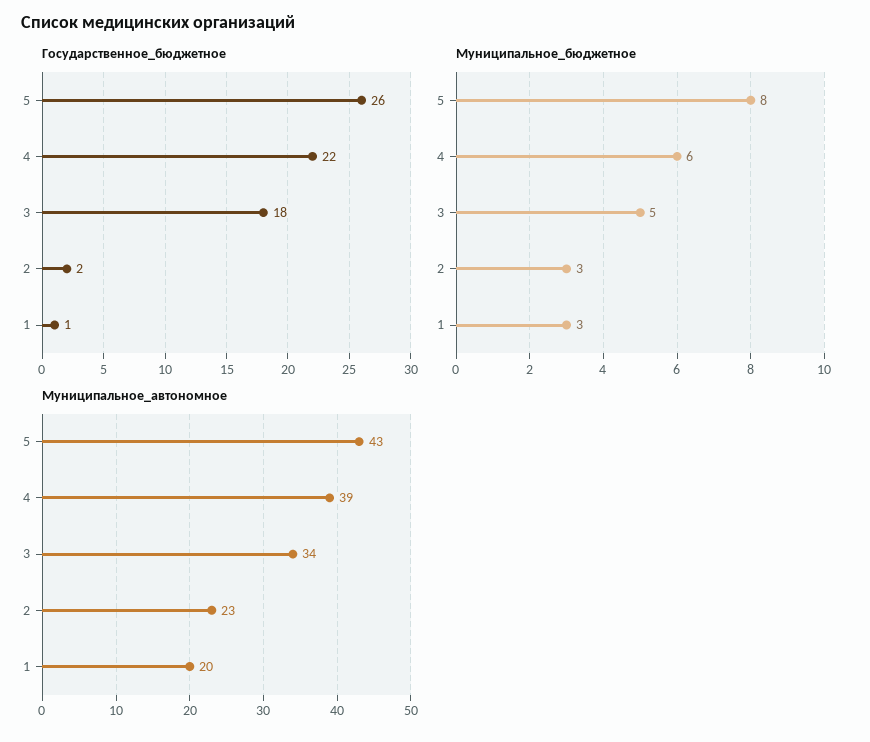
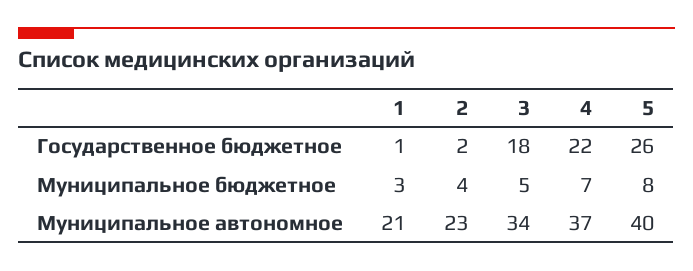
  {
    "Государственное_бюджетное": {
      "5": 26,
      "4": 22,
      "3": 18,
      "2": 2,
      "1": 1
    },
    "Муниципальное_бюджетное": {
      "5": 8,
-     "4": 6,
+     "4": 7,
      "3": 5,
-     "2": 3,
+     "2": 4,
      "1": 3
    },
    "Муниципальное_автономное": {
-     "5": 43,
+     "5": 40,
-     "4": 39,
+     "4": 37,
      "3": 34,
      "2": 23,
-     "1": 20
+     "1": 21
    }
  }

